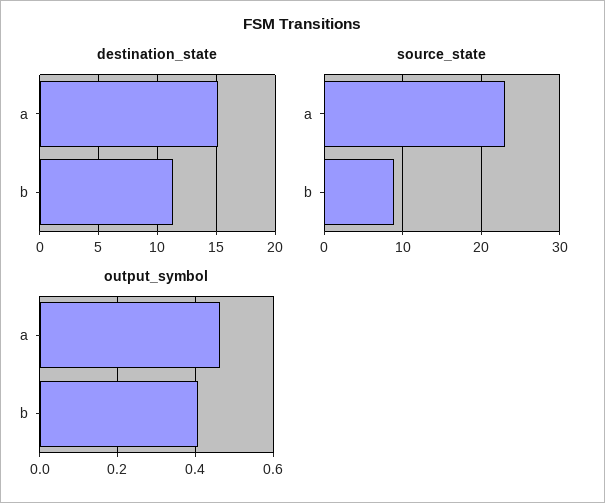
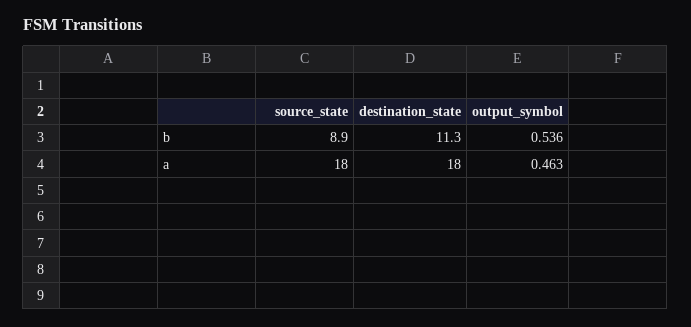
  {
    "destination_state": {
-     "a": 15,
+     "a": 18,
      "b": 11.3
    },
    "source_state": {
-     "a": 23,
+     "a": 18,
      "b": 8.9
    },
    "output_symbol": {
      "a": 0.463,
-     "b": 0.4
+     "b": 0.536
    }
  }

